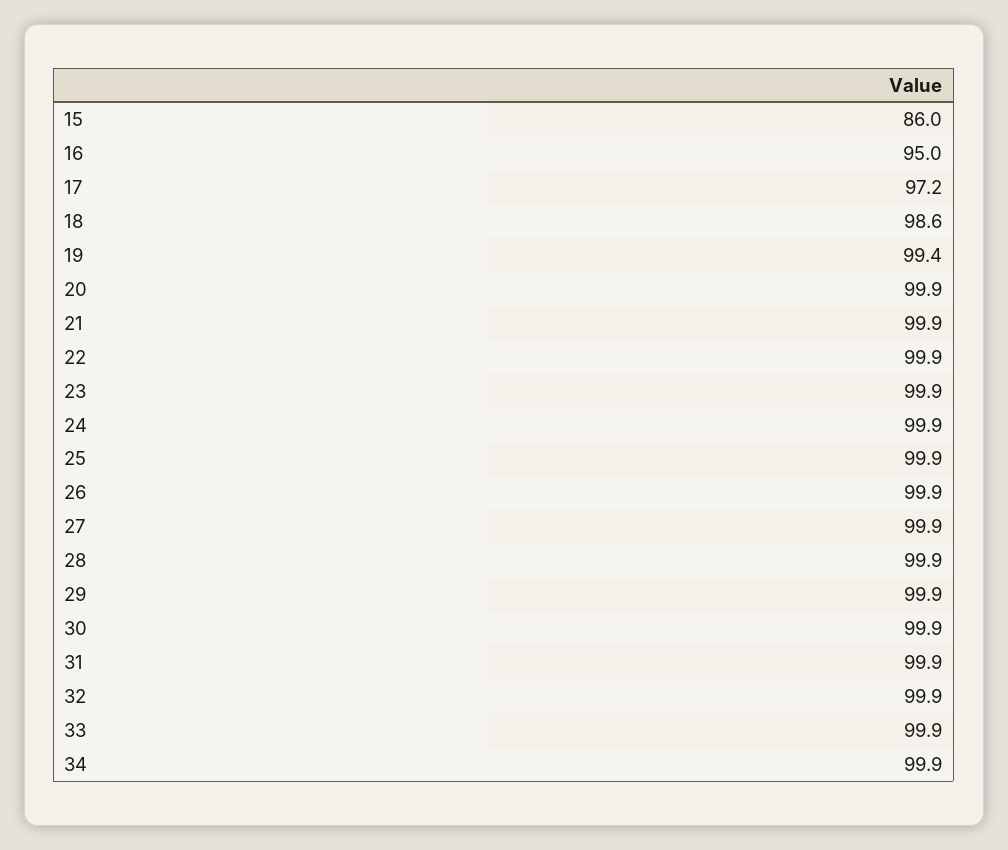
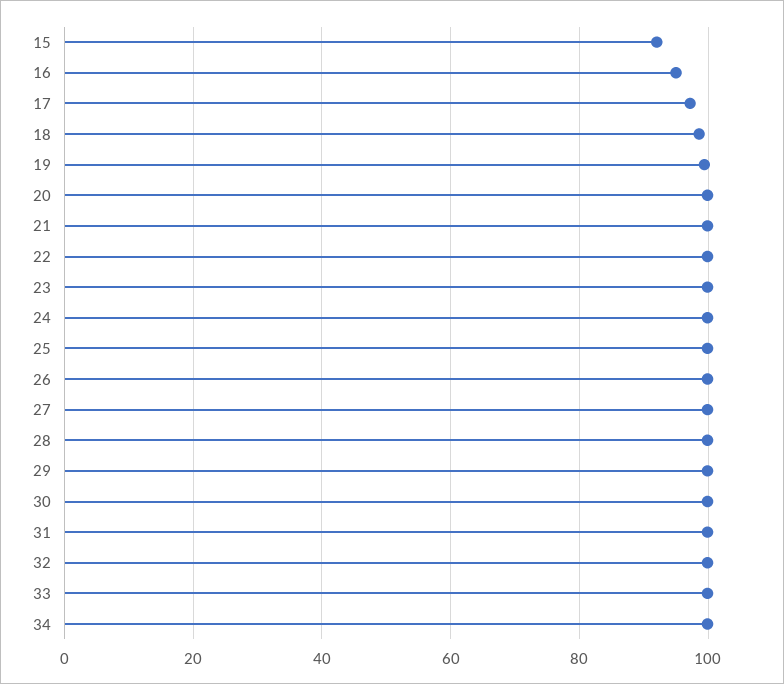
  {
-   "15": 86,
+   "15": 92,
    "16": 95,
    "17": 97.2,
    "18": 98.6,
    "19": 99.4,
    "20": 99.9,
    "21": 99.9,
    "22": 99.9,
    "23": 99.9,
    "24": 99.9,
    "25": 99.9,
    "26": 99.9,
    "27": 99.9,
    "28": 99.9,
    "29": 99.9,
    "30": 99.9,
    "31": 99.9,
    "32": 99.9,
    "33": 99.9,
    "34": 99.9
  }

